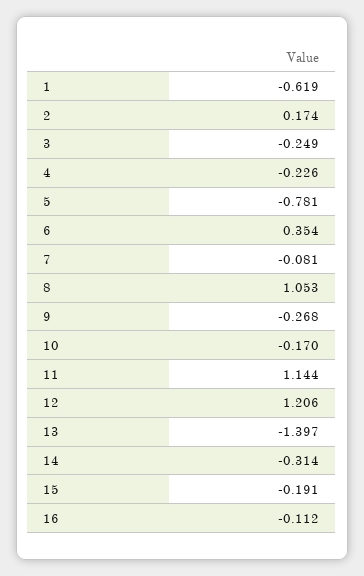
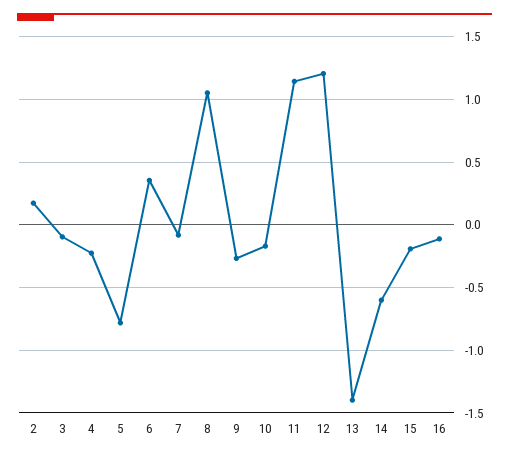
  {
-   "1": -0.619,
    "2": 0.174,
-   "3": -0.249,
+   "3": -0.1,
    "4": -0.226,
    "5": -0.781,
    "6": 0.354,
    "7": -0.081,
    "8": 1.053,
    "9": -0.268,
    "10": -0.17,
    "11": 1.144,
    "12": 1.206,
    "13": -1.397,
-   "14": -0.314,
+   "14": -0.6,
    "15": -0.191,
    "16": -0.112
  }

